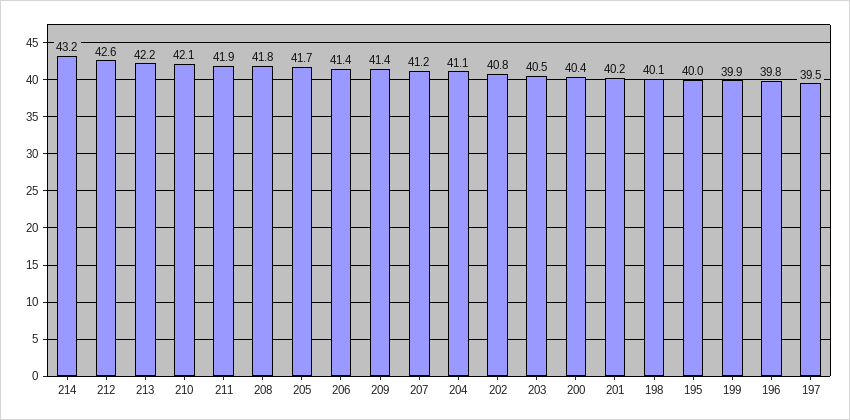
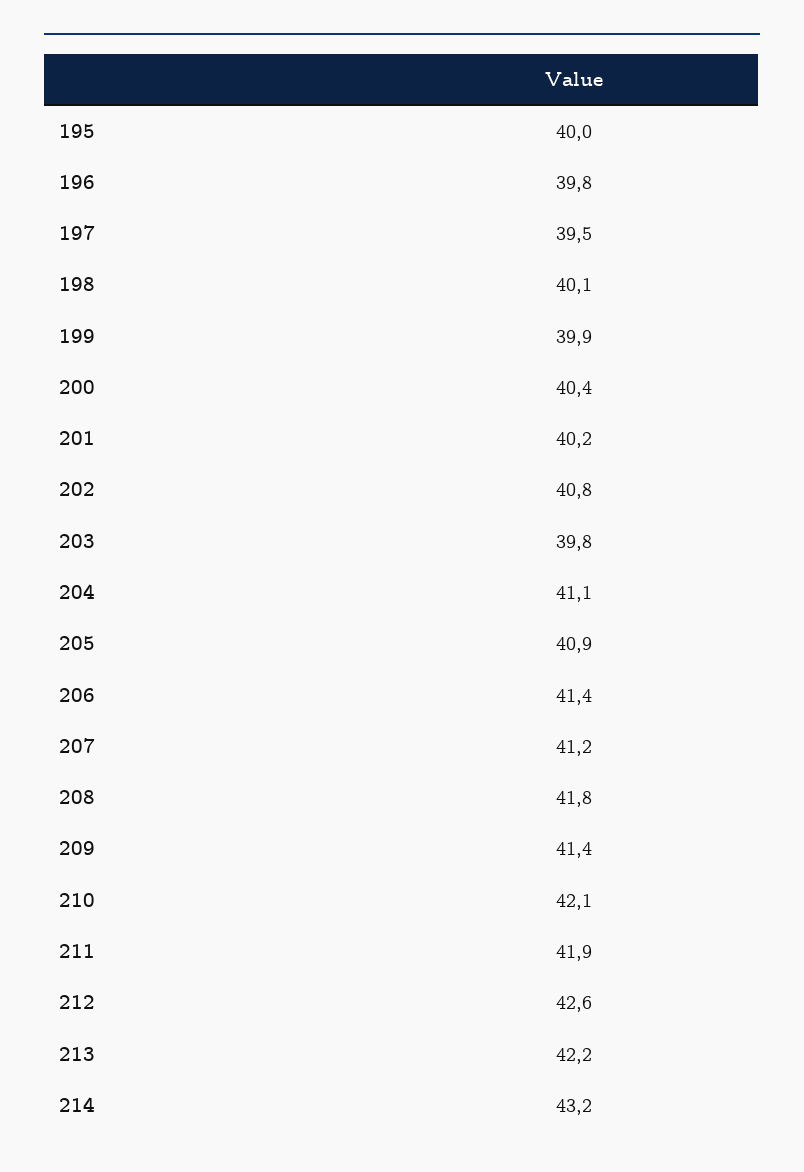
  {
    "214": 43.2,
    "212": 42.6,
    "213": 42.2,
    "210": 42.1,
    "211": 41.9,
    "208": 41.8,
-   "205": 41.7,
+   "205": 40.9,
    "206": 41.4,
    "209": 41.4,
    "207": 41.2,
    "204": 41.1,
    "202": 40.8,
-   "203": 40.5,
+   "203": 39.8,
    "200": 40.4,
    "201": 40.2,
    "198": 40.1,
    "195": 40,
    "199": 39.9,
    "196": 39.8,
    "197": 39.5
  }

